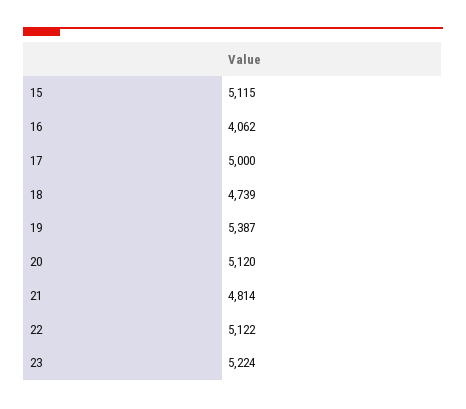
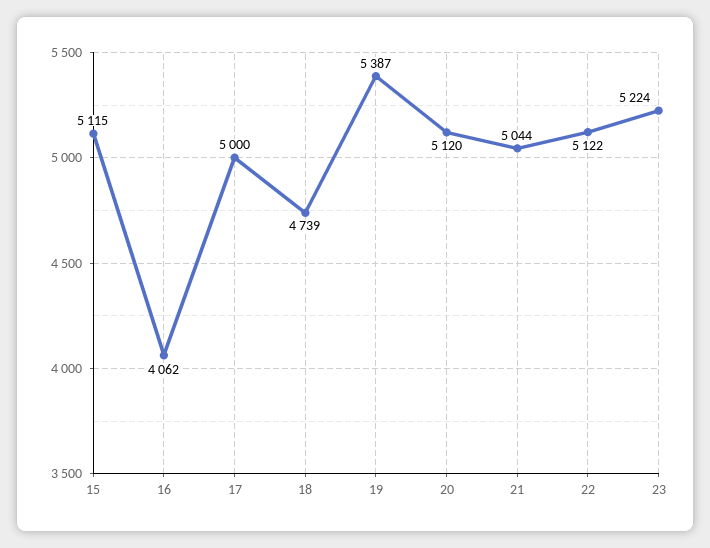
  {
    "15": 5115,
    "16": 4062,
    "17": 5000,
    "18": 4739,
    "19": 5387,
    "20": 5120,
-   "21": 4814,
+   "21": 5044,
    "22": 5122,
    "23": 5224
  }

